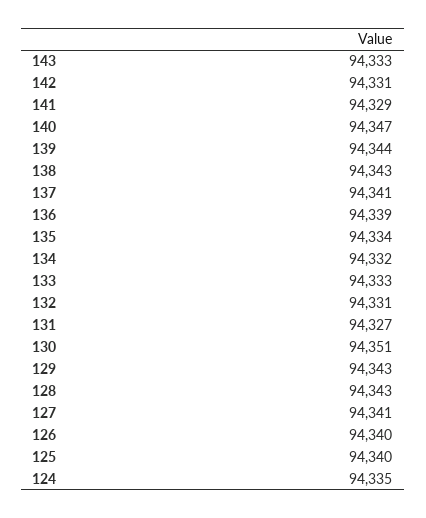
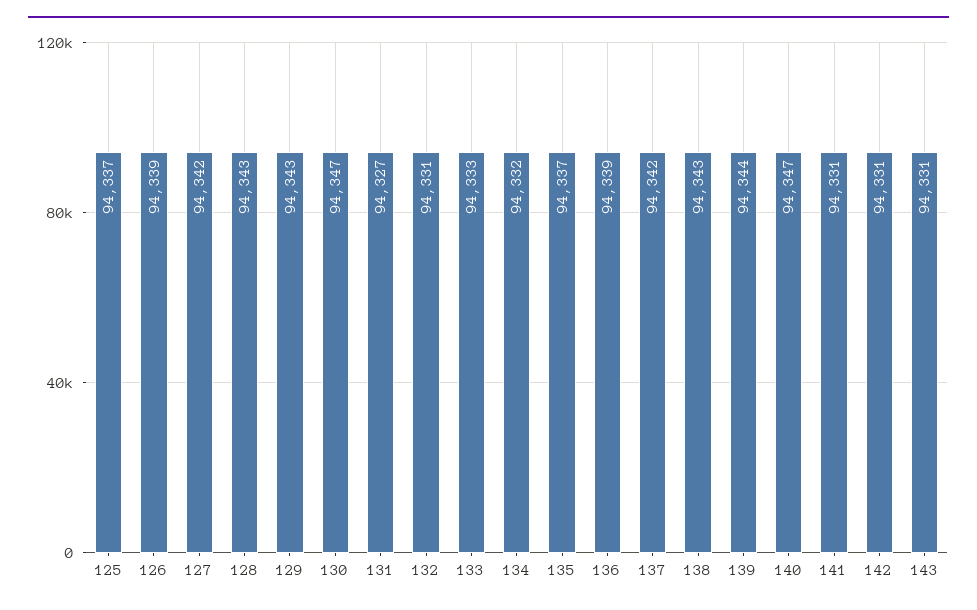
  {
-   "143": 94333,
+   "143": 94331,
    "142": 94331,
-   "141": 94329,
+   "141": 94331,
    "140": 94347,
    "139": 94344,
    "138": 94343,
-   "137": 94341,
+   "137": 94342,
    "136": 94339,
-   "135": 94334,
+   "135": 94337,
    "134": 94332,
    "133": 94333,
    "132": 94331,
    "131": 94327,
-   "130": 94351,
+   "130": 94347,
    "129": 94343,
    "128": 94343,
-   "127": 94341,
+   "127": 94342,
-   "126": 94340,
+   "126": 94339,
-   "125": 94340,
+   "125": 94337
-   "124": 94335
  }

